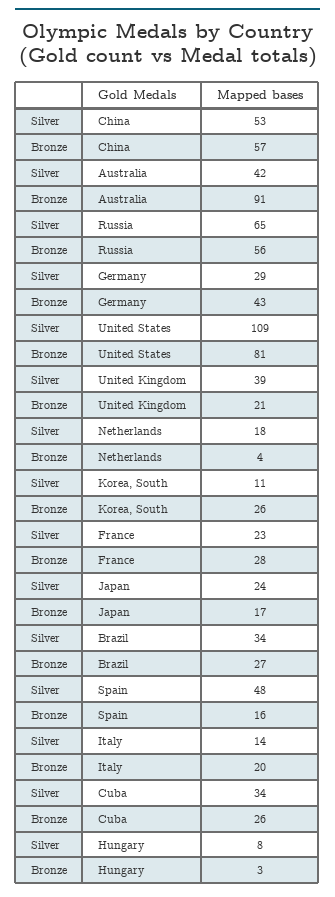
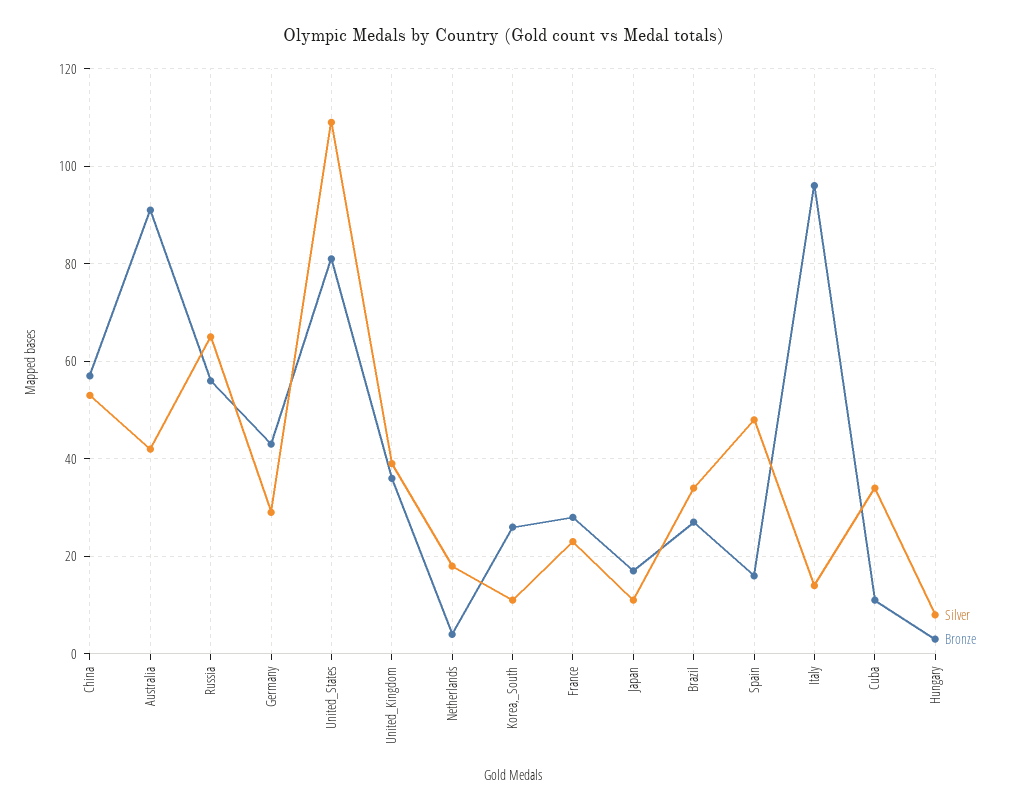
  {
    "Silver": {
      "China": 53,
      "Australia": 42,
      "Russia": 65,
      "Germany": 29,
      "United States": 109,
      "United Kingdom": 39,
      "Netherlands": 18,
      "Korea, South": 11,
      "France": 23,
-     "Japan": 24,
+     "Japan": 10,
      "Brazil": 34,
      "Spain": 48,
      "Italy": 14,
      "Cuba": 34,
      "Hungary": 8
    },
    "Bronze": {
      "China": 57,
      "Australia": 91,
      "Russia": 56,
      "Germany": 43,
      "United States": 81,
-     "United Kingdom": 21,
+     "United Kingdom": 35,
      "Netherlands": 4,
      "Korea, South": 26,
      "France": 28,
      "Japan": 17,
      "Brazil": 27,
      "Spain": 16,
-     "Italy": 20,
+     "Italy": 95,
-     "Cuba": 26,
+     "Cuba": 10,
      "Hungary": 3
    }
  }

